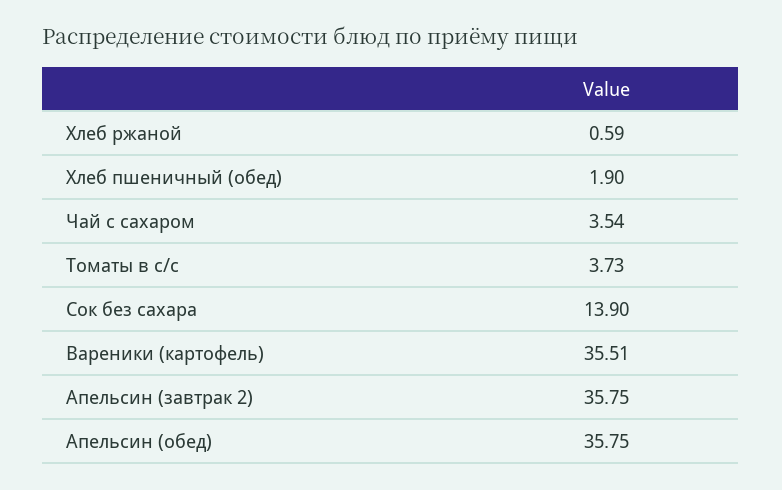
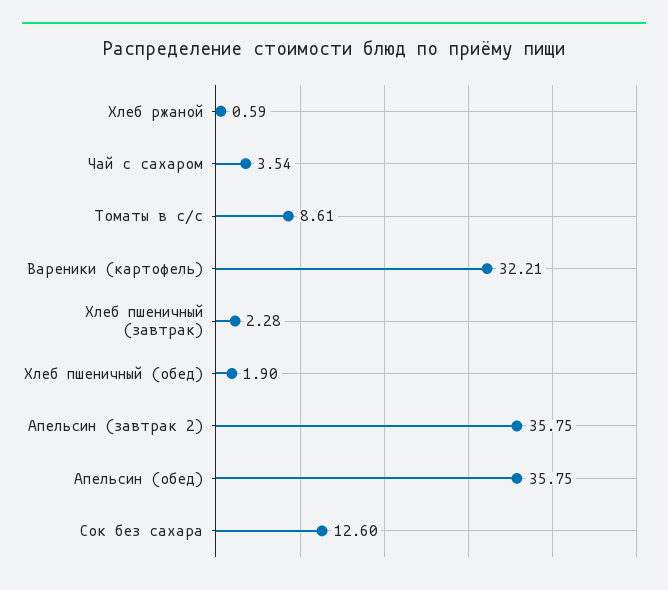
  {
    "Хлеб ржаной": 0.59,
    "Хлеб пшеничный (обед)": 1.9,
    "Чай с сахаром": 3.54,
-   "Томаты в с/с": 3.73,
+   "Томаты в с/с": 8.61,
-   "Сок без сахара": 13.9,
+   "Сок без сахара": 12.6,
-   "Вареники (картофель)": 35.51,
+   "Вареники (картофель)": 32.21,
    "Апельсин (завтрак 2)": 35.75,
-   "Апельсин (обед)": 35.75
+   "Апельсин (обед)": 35.75,
+   "Хлеб пшеничный (завтрак)": 2.28
  }

